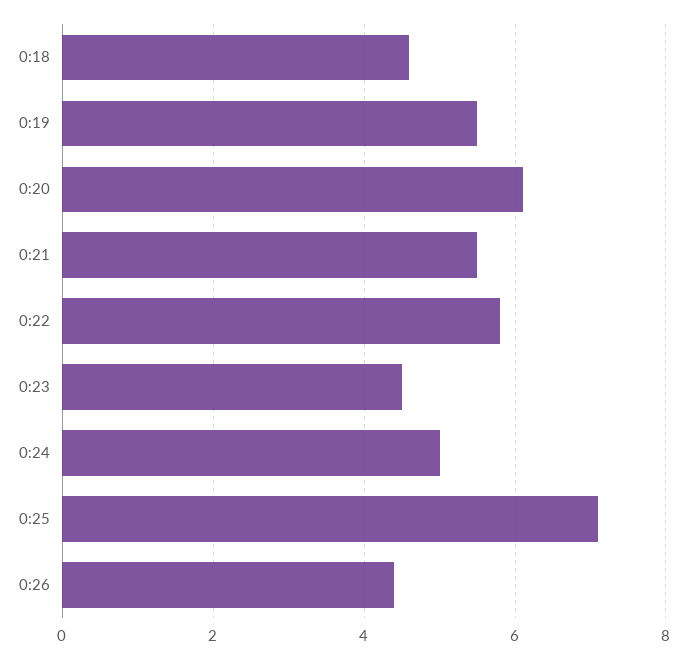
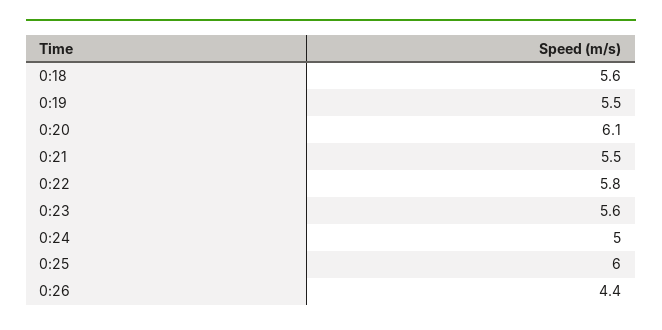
  {
-   "0:18": 4.5,
+   "0:18": 5.6,
    "0:19": 5.5,
    "0:20": 6.1,
    "0:21": 5.5,
    "0:22": 5.8,
-   "0:23": 4.5,
+   "0:23": 5.6,
    "0:24": 5,
-   "0:25": 7,
+   "0:25": 6,
    "0:26": 4.4
  }

